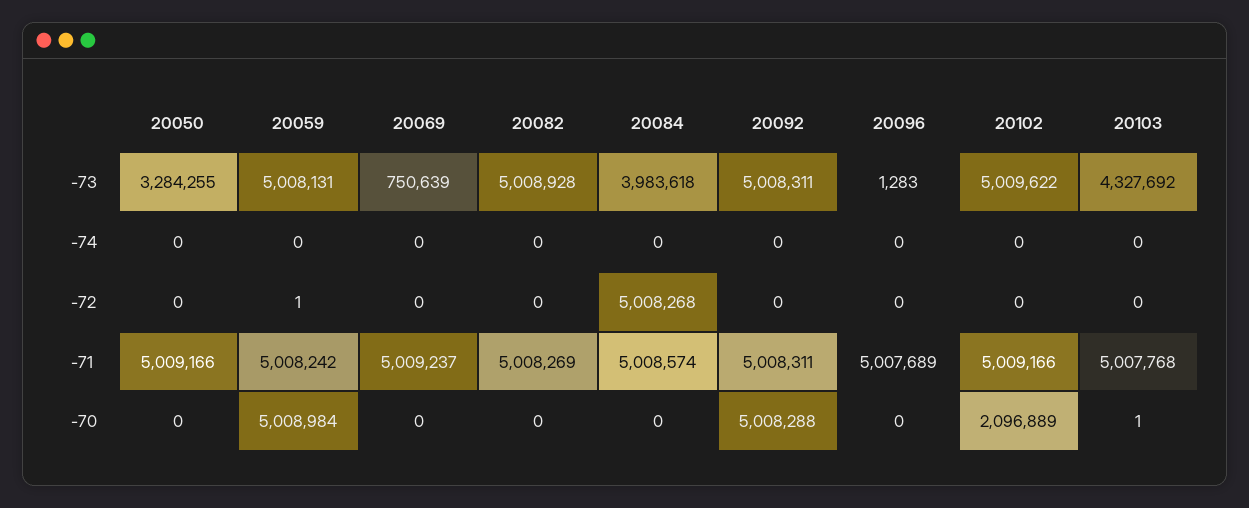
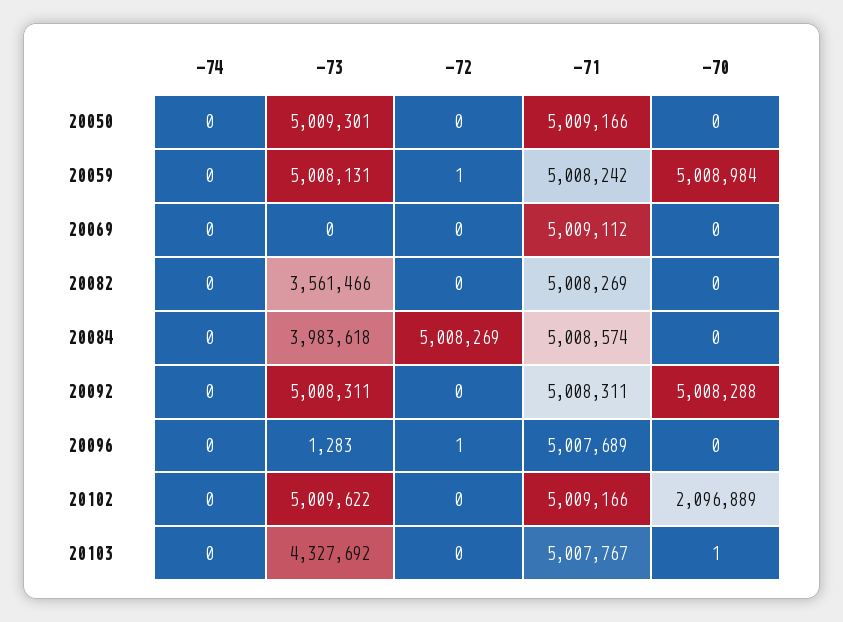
  {
    "20050": {
-     "-73": 3284255,
+     "-73": 5009301,
      "-74": 0,
      "-72": 0,
      "-71": 5009166,
      "-70": 0
    },
    "20059": {
      "-73": 5008131,
      "-74": 0,
      "-72": 1,
      "-71": 5008242,
      "-70": 5008984
    },
    "20069": {
-     "-73": 750639,
+     "-73": 0,
      "-74": 0,
      "-72": 0,
-     "-71": 5009237,
+     "-71": 5009112,
      "-70": 0
    },
    "20082": {
-     "-73": 5008928,
+     "-73": 3561466,
      "-74": 0,
      "-72": 0,
      "-71": 5008269,
      "-70": 0
    },
    "20084": {
      "-73": 3983618,
      "-74": 0,
-     "-72": 5008268,
+     "-72": 5008269,
      "-71": 5008574,
      "-70": 0
    },
    "20092": {
      "-73": 5008311,
      "-74": 0,
      "-72": 0,
      "-71": 5008311,
      "-70": 5008288
    },
    "20096": {
      "-73": 1283,
      "-74": 0,
-     "-72": 0,
+     "-72": 1,
      "-71": 5007689,
      "-70": 0
    },
    "20102": {
      "-73": 5009622,
      "-74": 0,
      "-72": 0,
      "-71": 5009166,
      "-70": 2096889
    },
    "20103": {
      "-73": 4327692,
      "-74": 0,
      "-72": 0,
-     "-71": 5007768,
+     "-71": 5007767,
      "-70": 1
    }
  }

